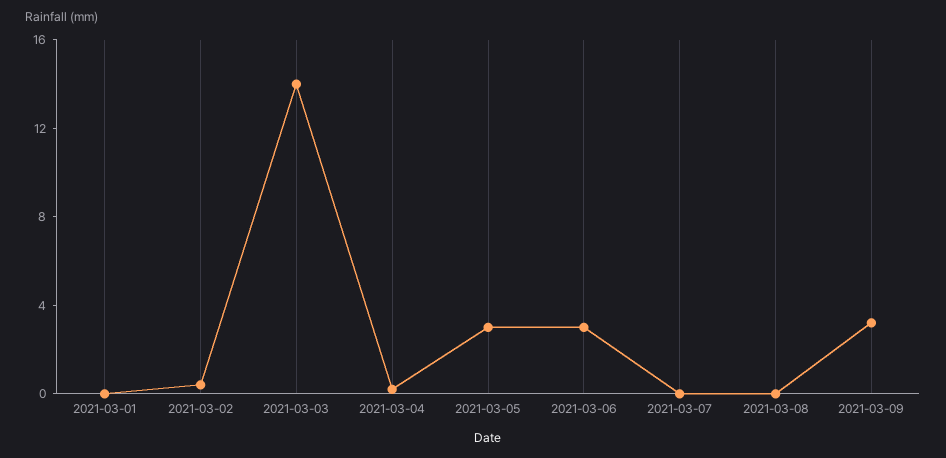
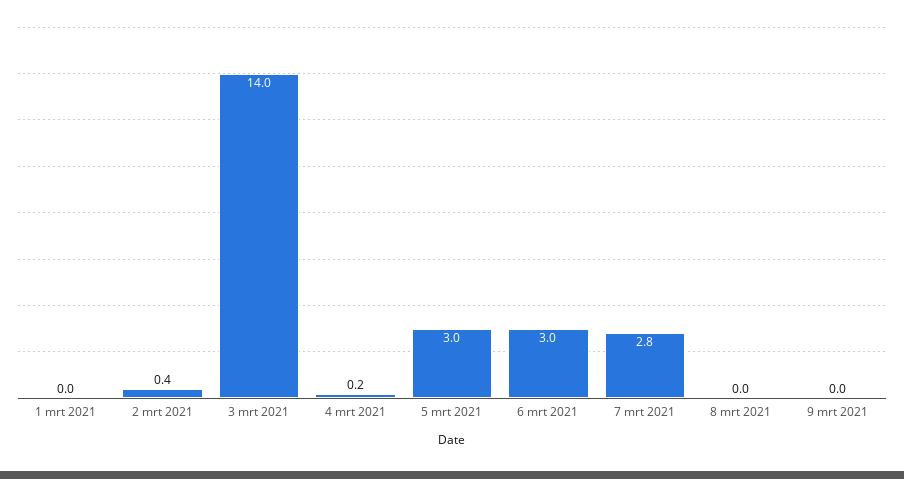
  {
    "2021-03-01": 0,
    "2021-03-02": 0.4,
    "2021-03-03": 14,
    "2021-03-04": 0.2,
    "2021-03-05": 3,
    "2021-03-06": 3,
-   "2021-03-07": 0,
+   "2021-03-07": 2.8,
    "2021-03-08": 0,
-   "2021-03-09": 3
+   "2021-03-09": 0
  }

